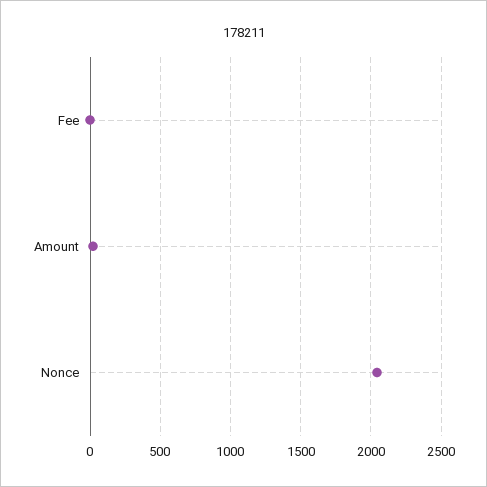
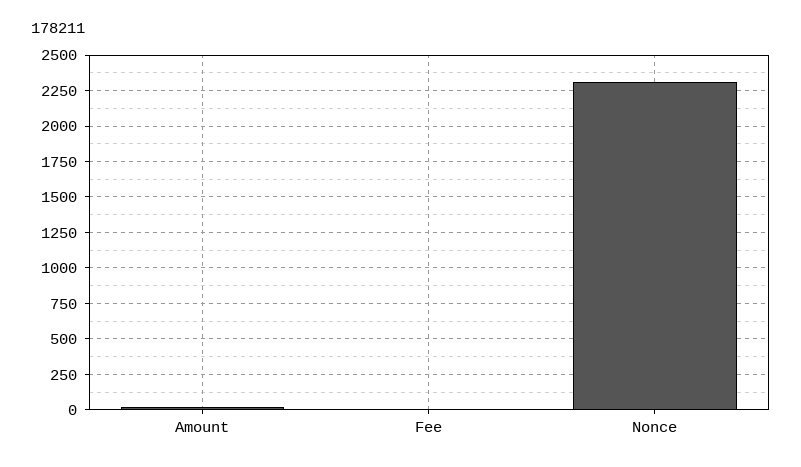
  {
    "Fee": 0,
    "Amount": 0,
-   "Nonce": 2050
+   "Nonce": 2300
  }

